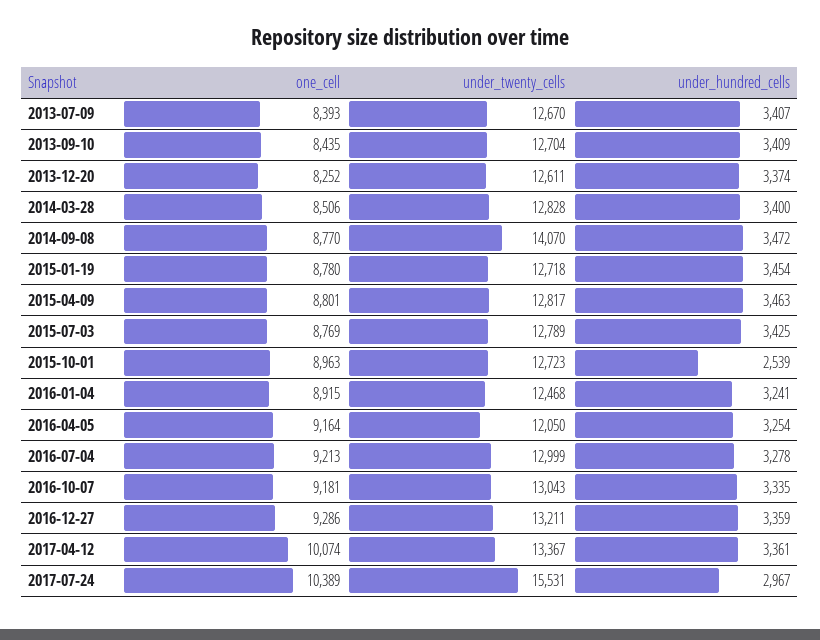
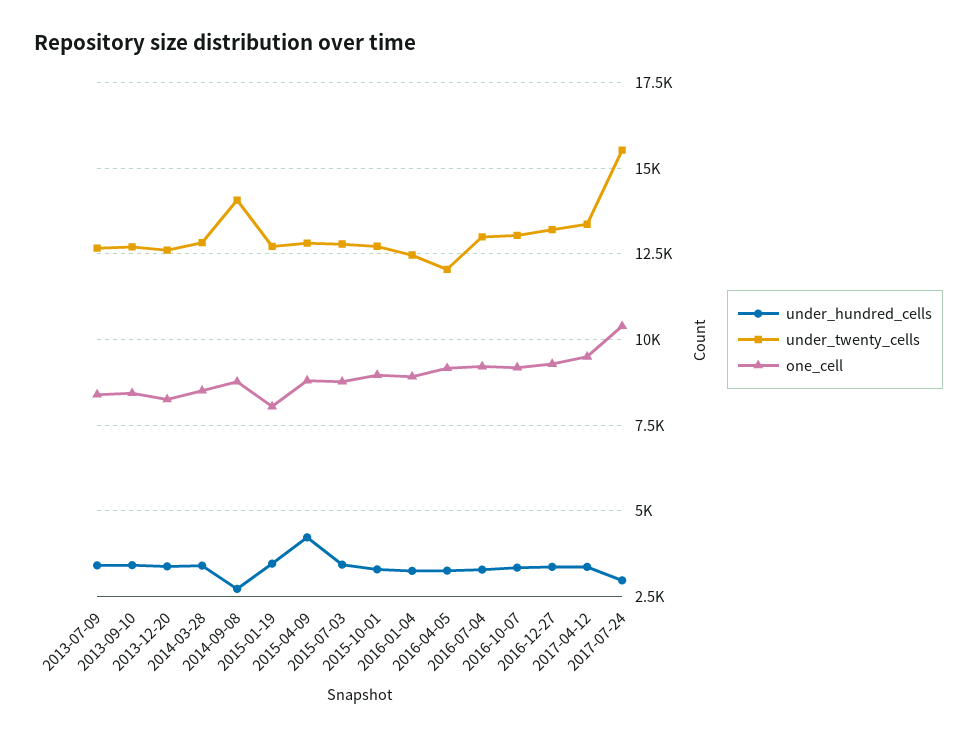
  {
    "one_cell": {
      "2013-07-09": 8393,
      "2013-09-10": 8435,
      "2013-12-20": 8252,
      "2014-03-28": 8506,
      "2014-09-08": 8770,
-     "2015-01-19": 8780,
+     "2015-01-19": 8000,
      "2015-04-09": 8801,
      "2015-07-03": 8769,
      "2015-10-01": 8963,
      "2016-01-04": 8915,
      "2016-04-05": 9164,
      "2016-07-04": 9213,
      "2016-10-07": 9181,
      "2016-12-27": 9286,
-     "2017-04-12": 10074,
+     "2017-04-12": 9500,
      "2017-07-24": 10389
    },
    "under_twenty_cells": {
      "2013-07-09": 12670,
      "2013-09-10": 12704,
      "2013-12-20": 12611,
      "2014-03-28": 12828,
      "2014-09-08": 14070,
      "2015-01-19": 12718,
      "2015-04-09": 12817,
      "2015-07-03": 12789,
      "2015-10-01": 12723,
      "2016-01-04": 12468,
      "2016-04-05": 12050,
      "2016-07-04": 12999,
      "2016-10-07": 13043,
      "2016-12-27": 13211,
      "2017-04-12": 13367,
      "2017-07-24": 15531
    },
    "under_hundred_cells": {
      "2013-07-09": 3407,
      "2013-09-10": 3409,
      "2013-12-20": 3374,
      "2014-03-28": 3400,
-     "2014-09-08": 3472,
+     "2014-09-08": 2750,
      "2015-01-19": 3454,
-     "2015-04-09": 3463,
+     "2015-04-09": 4250,
      "2015-07-03": 3425,
-     "2015-10-01": 2539,
+     "2015-10-01": 3250,
      "2016-01-04": 3241,
      "2016-04-05": 3254,
      "2016-07-04": 3278,
      "2016-10-07": 3335,
      "2016-12-27": 3359,
      "2017-04-12": 3361,
      "2017-07-24": 2967
    }
  }

